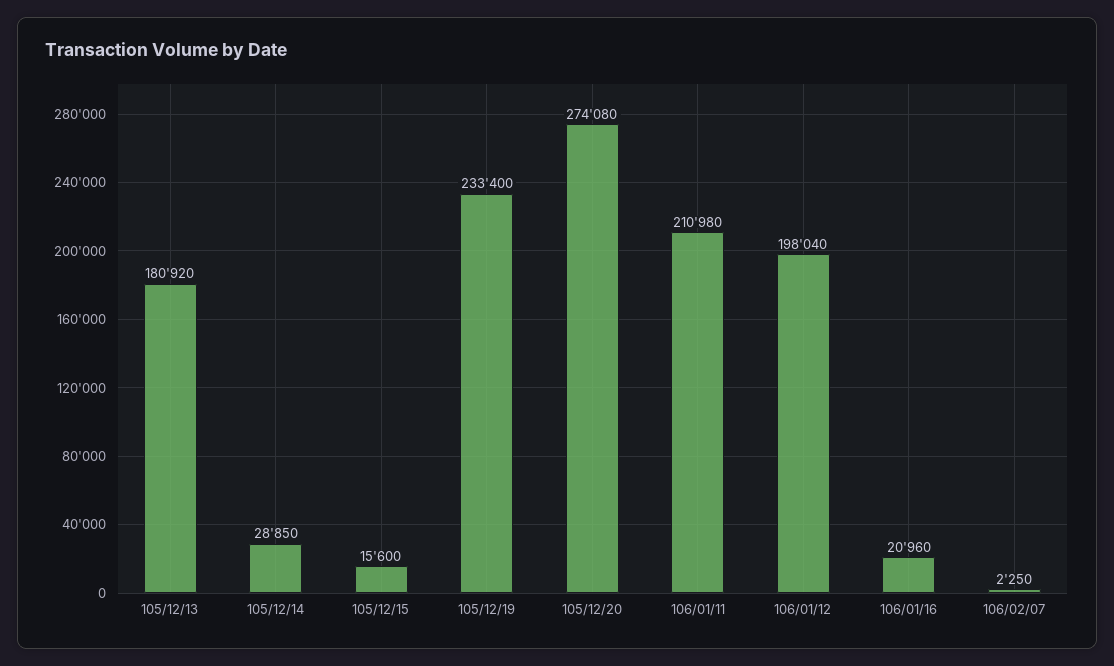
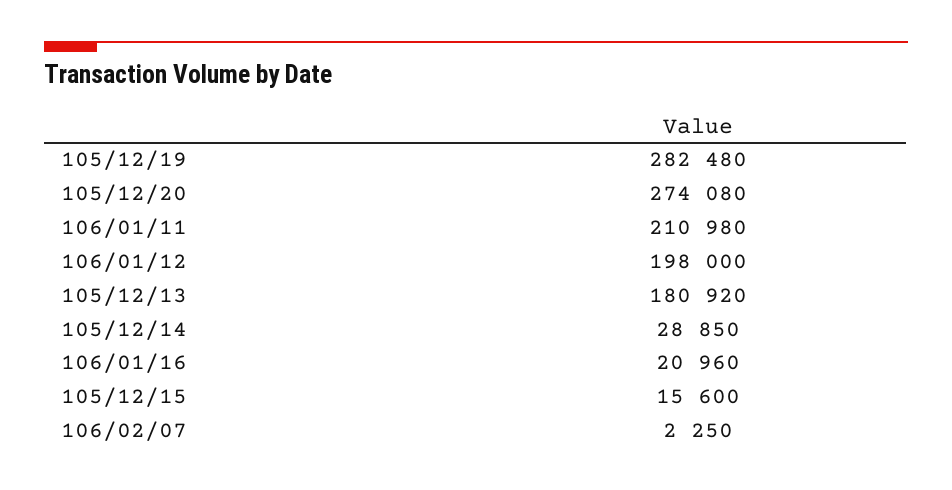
  {
    "105/12/13": 180920,
    "105/12/14": 28850,
    "105/12/15": 15600,
-   "105/12/19": 233400,
+   "105/12/19": 282480,
    "105/12/20": 274080,
    "106/01/11": 210980,
-   "106/01/12": 198040,
+   "106/01/12": 198000,
    "106/01/16": 20960,
    "106/02/07": 2250
  }

